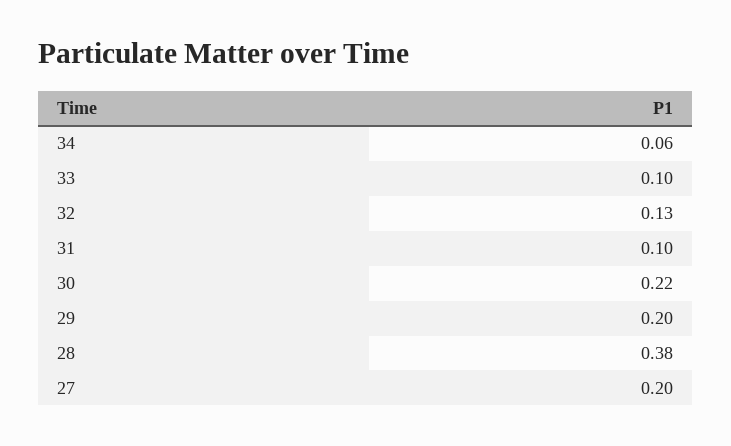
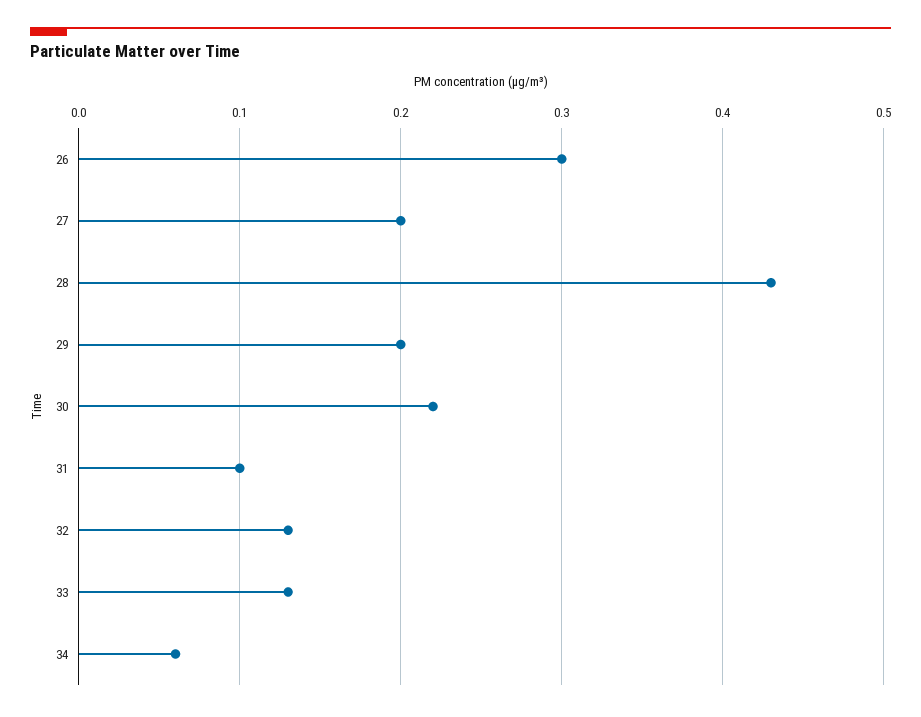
  {
    "34": 0.06,
-   "33": 0.1,
+   "33": 0.13,
    "32": 0.13,
    "31": 0.1,
    "30": 0.22,
    "29": 0.2,
-   "28": 0.38,
+   "28": 0.43,
-   "27": 0.2
+   "27": 0.2,
+   "26": 0.3
  }

